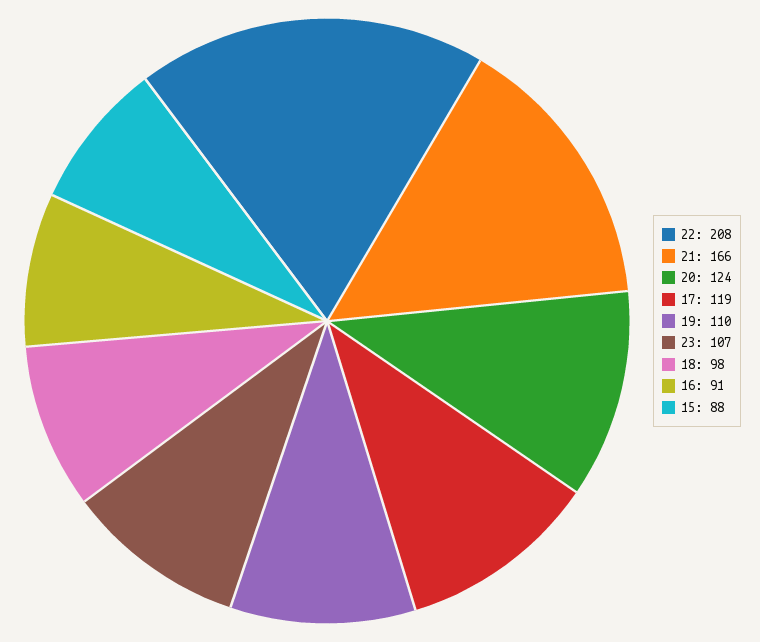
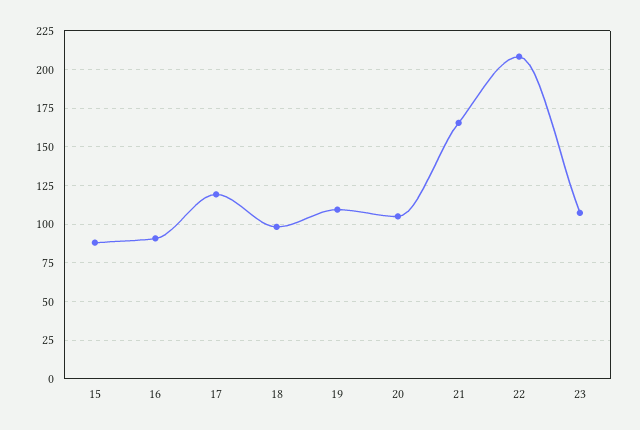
  {
    "22": 208,
    "21": 166,
-   "20": 124,
+   "20": 105,
    "17": 119,
    "19": 110,
    "23": 107,
    "18": 98,
    "16": 91,
    "15": 88
  }

